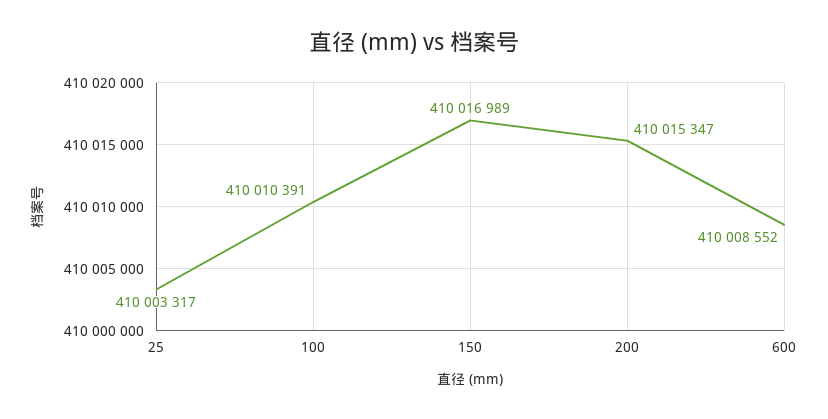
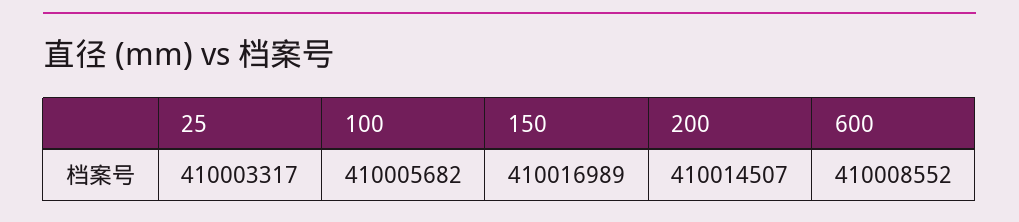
  {
    "25": 410003317,
-   "100": 410010391,
+   "100": 410005682,
    "150": 410016989,
-   "200": 410015347,
+   "200": 410014507,
    "600": 410008552
  }

